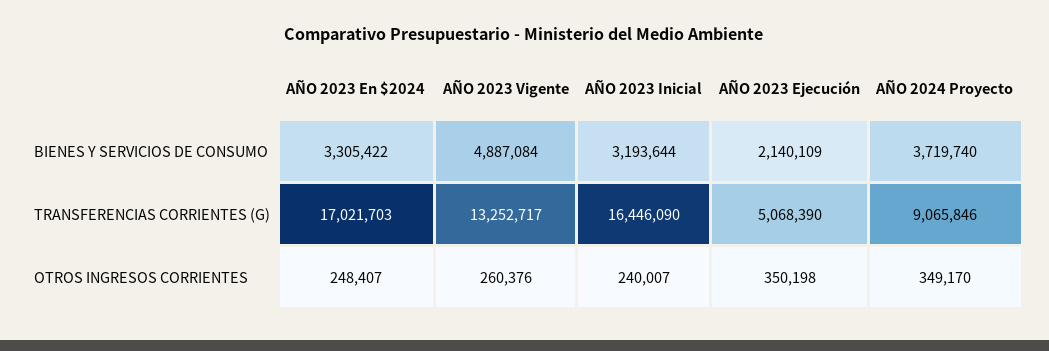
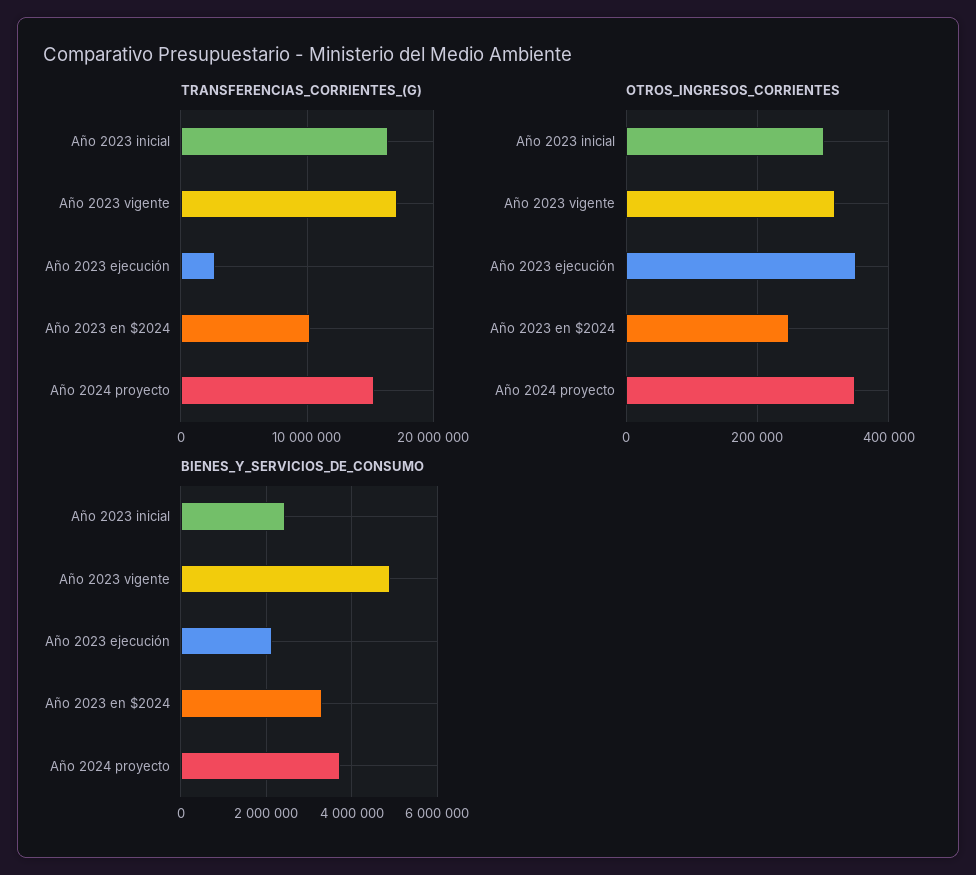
  {
    "BIENES Y SERVICIOS DE CONSUMO": {
      "AÑO 2023 En $2024": 3305422,
      "AÑO 2023 Vigente": 4887084,
-     "AÑO 2023 Inicial": 3193644,
+     "AÑO 2023 Inicial": 2400000,
      "AÑO 2023 Ejecución": 2140109,
      "AÑO 2024 Proyecto": 3719740
    },
    "TRANSFERENCIAS CORRIENTES (G)": {
-     "AÑO 2023 En $2024": 17021703,
+     "AÑO 2023 En $2024": 10000000,
-     "AÑO 2023 Vigente": 13252717,
+     "AÑO 2023 Vigente": 17000000,
      "AÑO 2023 Inicial": 16446090,
-     "AÑO 2023 Ejecución": 5068390,
+     "AÑO 2023 Ejecución": 3000000,
-     "AÑO 2024 Proyecto": 9065846
+     "AÑO 2024 Proyecto": 15000000
    },
    "OTROS INGRESOS CORRIENTES": {
      "AÑO 2023 En $2024": 248407,
-     "AÑO 2023 Vigente": 260376,
+     "AÑO 2023 Vigente": 320000,
-     "AÑO 2023 Inicial": 240007,
+     "AÑO 2023 Inicial": 300000,
      "AÑO 2023 Ejecución": 350198,
      "AÑO 2024 Proyecto": 349170
    }
  }

